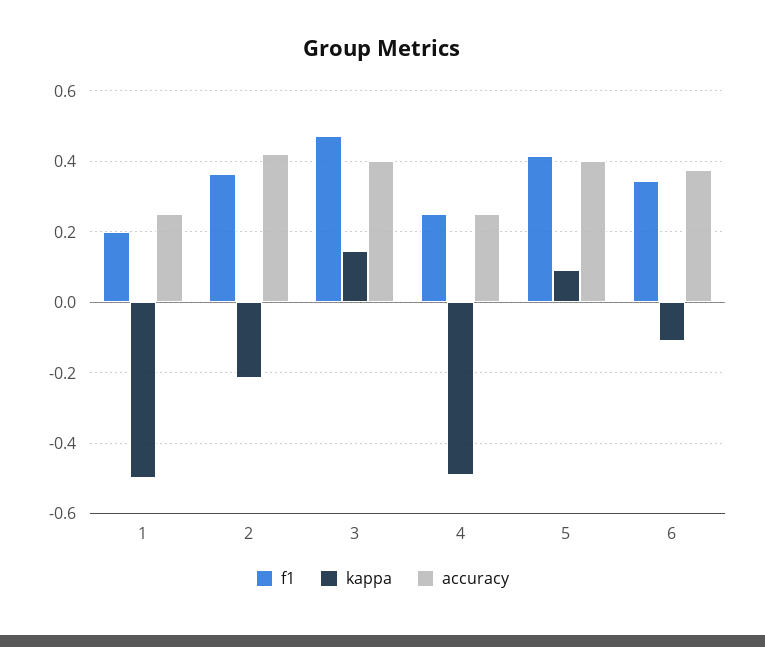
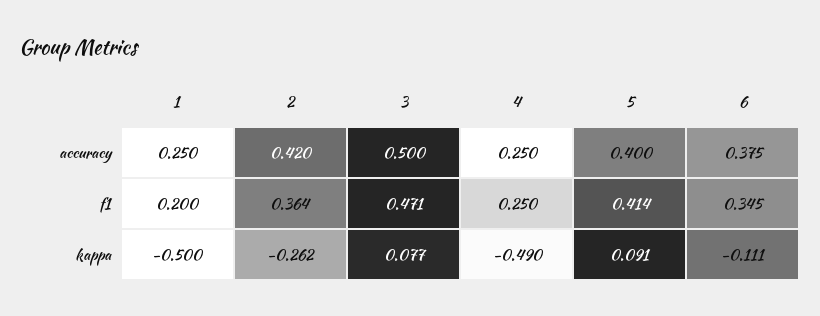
  {
    "f1": {
      "1": 0.2,
      "2": 0.364,
      "3": 0.471,
      "4": 0.25,
      "5": 0.414,
      "6": 0.345
    },
    "kappa": {
      "1": -0.5,
-     "2": -0.22,
+     "2": -0.262,
-     "3": 0.14,
+     "3": 0.077,
      "4": -0.49,
      "5": 0.091,
      "6": -0.111
    },
    "accuracy": {
      "1": 0.25,
      "2": 0.42,
-     "3": 0.4,
+     "3": 0.5,
      "4": 0.25,
      "5": 0.4,
      "6": 0.375
    }
  }

